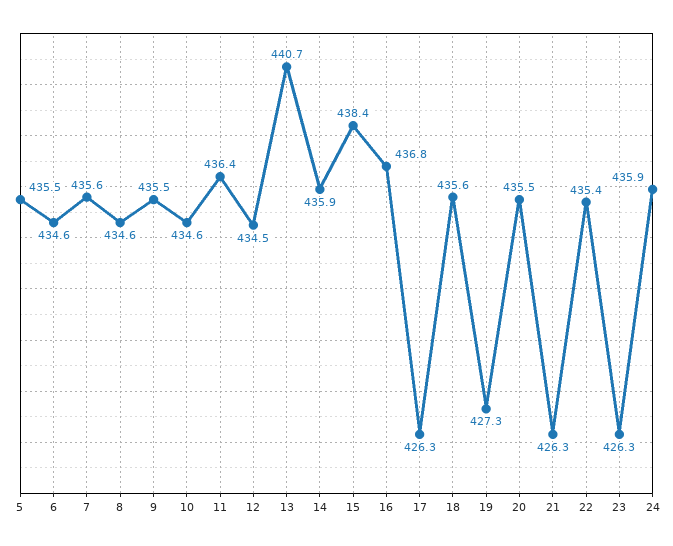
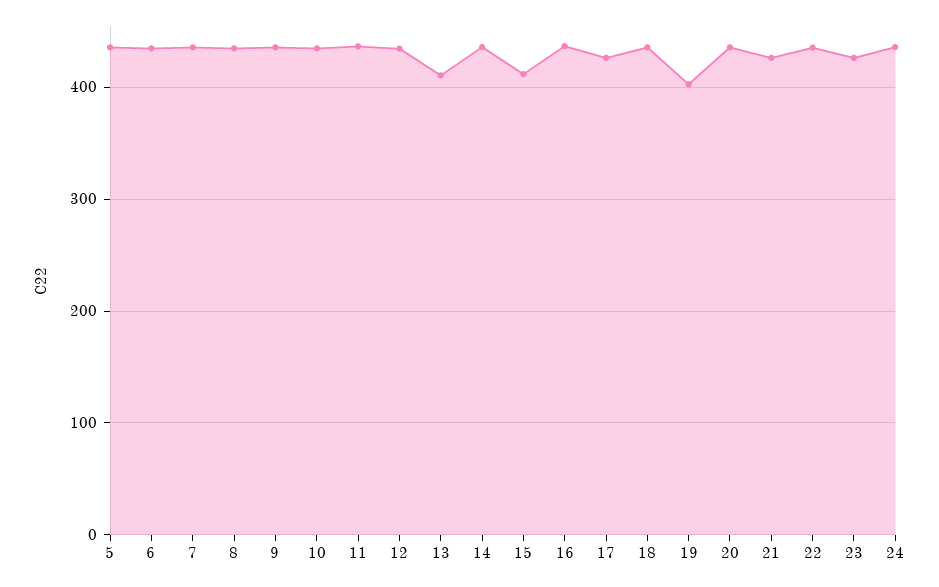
  {
    "5": 435.5,
    "6": 434.6,
    "7": 435.6,
    "8": 434.6,
    "9": 435.5,
    "10": 434.6,
    "11": 436.4,
    "12": 434.5,
-   "13": 440.7,
+   "13": 410,
    "14": 435.9,
-   "15": 438.4,
+   "15": 410,
    "16": 436.8,
    "17": 426.3,
    "18": 435.6,
-   "19": 427.3,
+   "19": 400,
    "20": 435.5,
    "21": 426.3,
    "22": 435.4,
    "23": 426.3,
    "24": 435.9
  }

